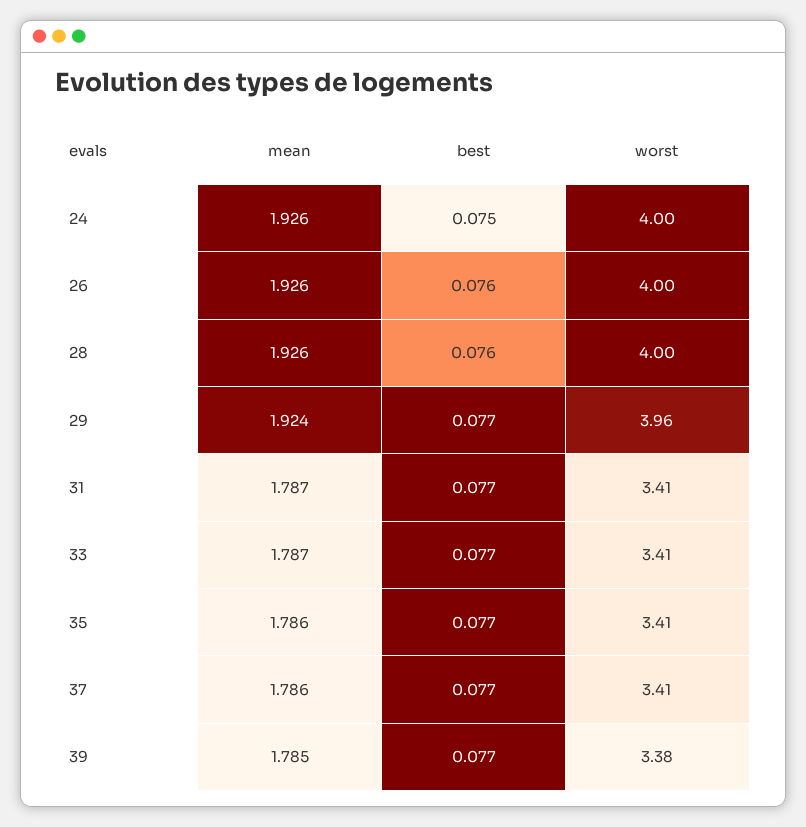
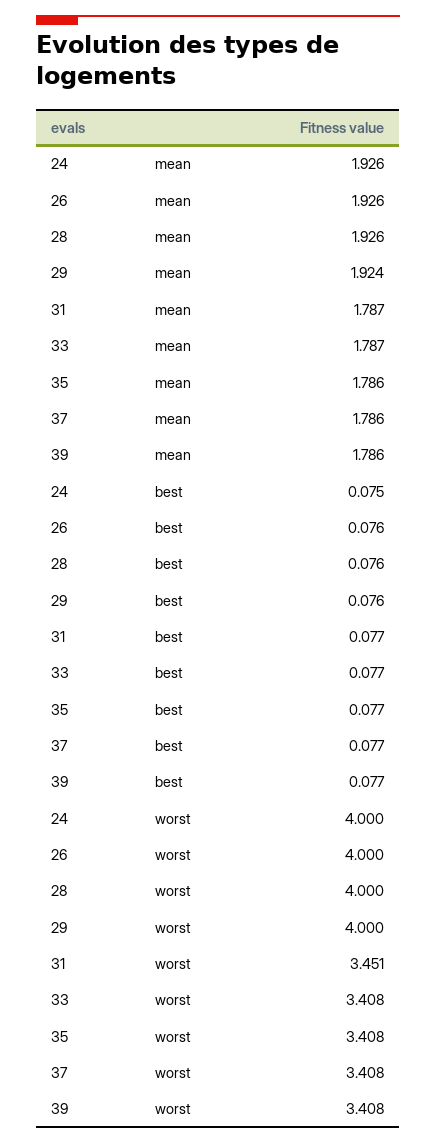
  {
    "mean": {
      "24": 1.926,
      "26": 1.926,
      "28": 1.926,
      "29": 1.924,
      "31": 1.787,
      "33": 1.787,
      "35": 1.786,
      "37": 1.786,
-     "39": 1.785
+     "39": 1.786
    },
    "best": {
      "24": 0.075,
      "26": 0.076,
      "28": 0.076,
-     "29": 0.077,
+     "29": 0.076,
      "31": 0.077,
      "33": 0.077,
      "35": 0.077,
      "37": 0.077,
      "39": 0.077
    },
    "worst": {
      "24": 4,
      "26": 4,
      "28": 4,
-     "29": 3.96,
+     "29": 4,
-     "31": 3.41,
+     "31": 3.451,
      "33": 3.408,
      "35": 3.408,
      "37": 3.408,
-     "39": 3.38
+     "39": 3.408
    }
  }

